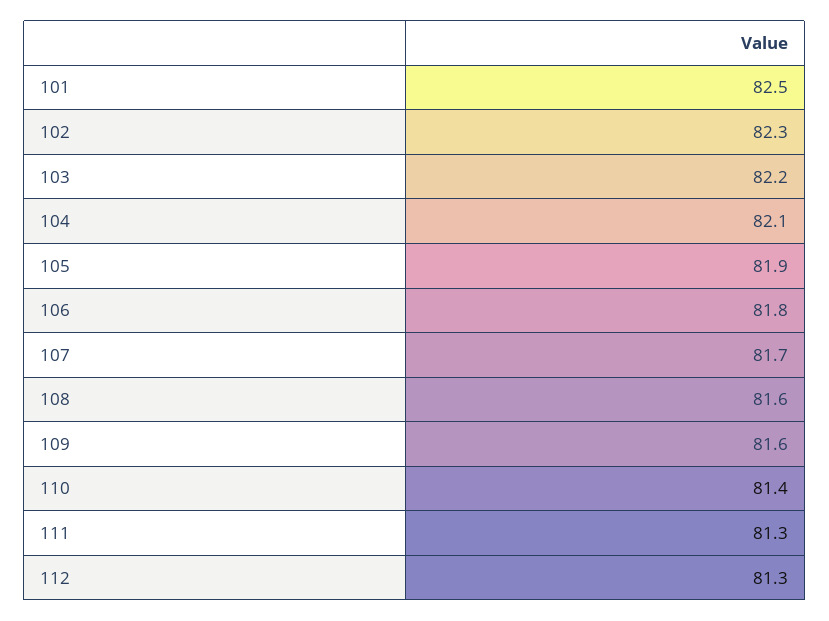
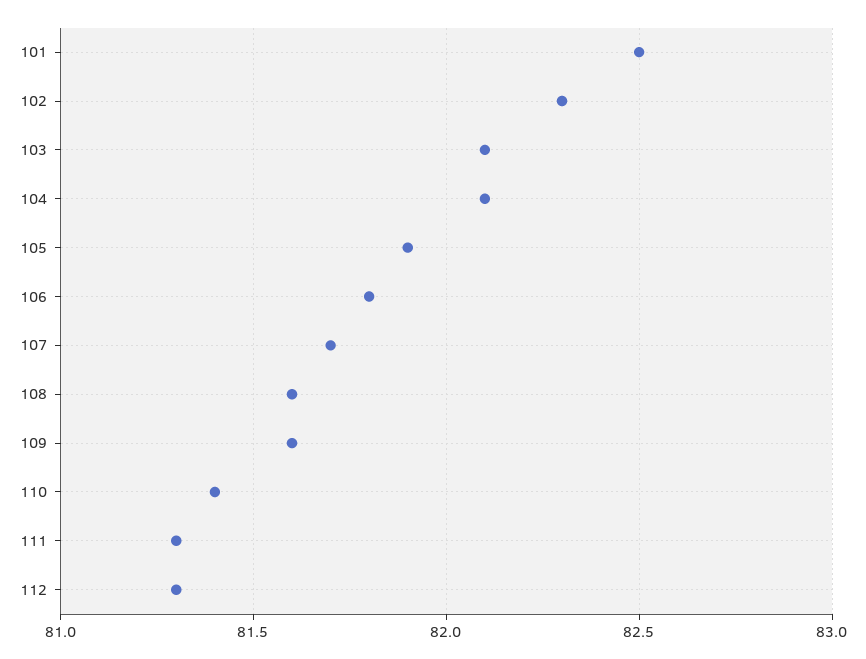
  {
    "101": 82.5,
    "102": 82.3,
-   "103": 82.2,
+   "103": 82.1,
    "104": 82.1,
    "105": 81.9,
    "106": 81.8,
    "107": 81.7,
    "108": 81.6,
    "109": 81.6,
    "110": 81.4,
    "111": 81.3,
    "112": 81.3
  }

